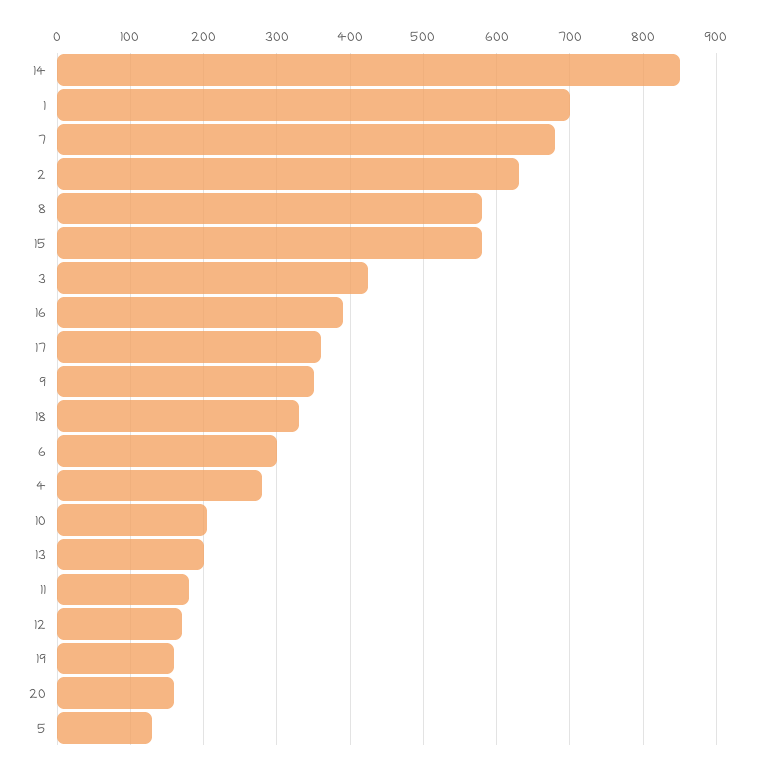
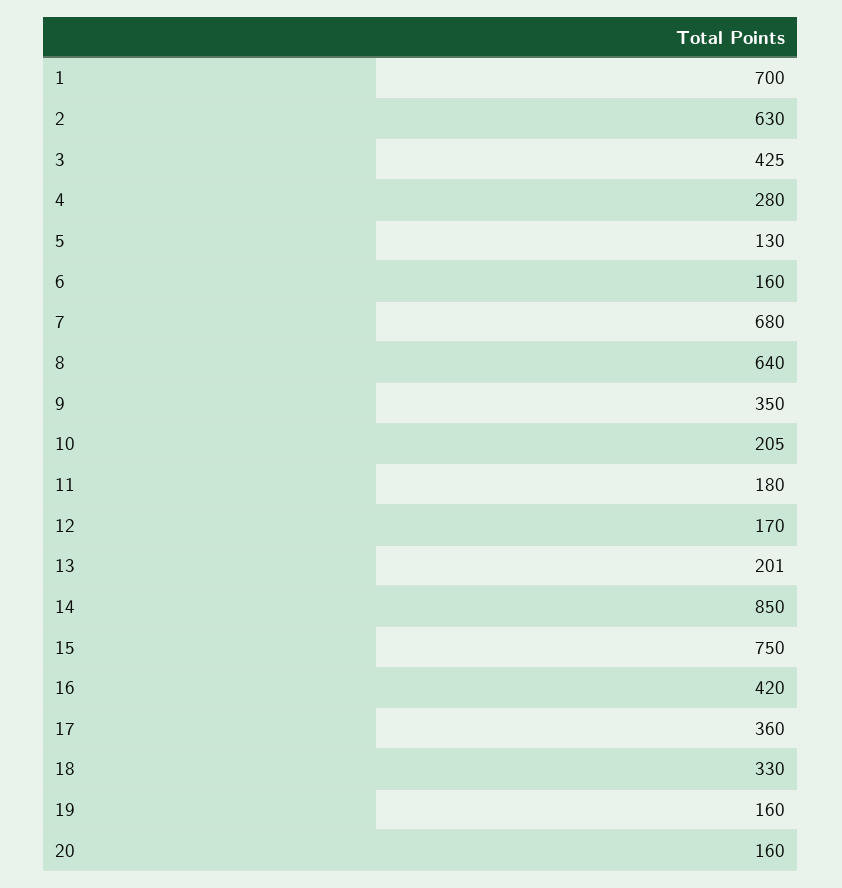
  {
    "14": 850,
    "1": 700,
    "7": 680,
    "2": 630,
-   "8": 580,
+   "8": 640,
-   "15": 580,
+   "15": 750,
    "3": 425,
-   "16": 390,
+   "16": 420,
    "17": 360,
    "9": 350,
    "18": 330,
-   "6": 300,
+   "6": 160,
    "4": 280,
    "10": 205,
    "13": 201,
    "11": 180,
    "12": 170,
    "19": 160,
    "20": 160,
    "5": 130
  }

